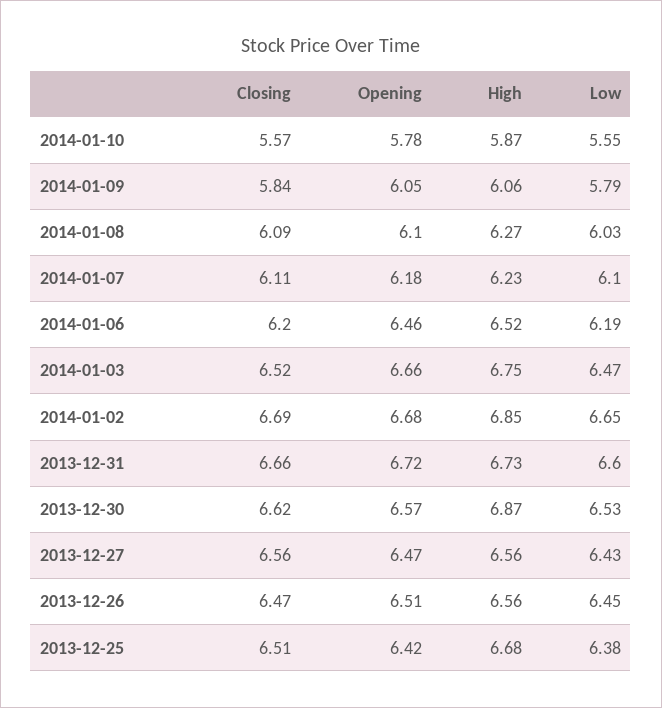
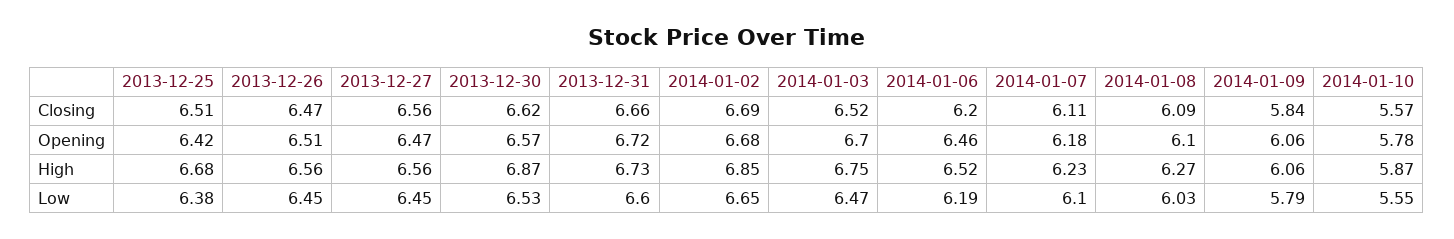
  {
    "Closing": {
      "2014-01-10": 5.57,
      "2014-01-09": 5.84,
      "2014-01-08": 6.09,
      "2014-01-07": 6.11,
      "2014-01-06": 6.2,
      "2014-01-03": 6.52,
      "2014-01-02": 6.69,
      "2013-12-31": 6.66,
      "2013-12-30": 6.62,
      "2013-12-27": 6.56,
      "2013-12-26": 6.47,
      "2013-12-25": 6.51
    },
    "Opening": {
      "2014-01-10": 5.78,
-     "2014-01-09": 6.05,
+     "2014-01-09": 6.06,
      "2014-01-08": 6.1,
      "2014-01-07": 6.18,
      "2014-01-06": 6.46,
-     "2014-01-03": 6.66,
+     "2014-01-03": 6.7,
      "2014-01-02": 6.68,
      "2013-12-31": 6.72,
      "2013-12-30": 6.57,
      "2013-12-27": 6.47,
      "2013-12-26": 6.51,
      "2013-12-25": 6.42
    },
    "High": {
      "2014-01-10": 5.87,
      "2014-01-09": 6.06,
      "2014-01-08": 6.27,
      "2014-01-07": 6.23,
      "2014-01-06": 6.52,
      "2014-01-03": 6.75,
      "2014-01-02": 6.85,
      "2013-12-31": 6.73,
      "2013-12-30": 6.87,
      "2013-12-27": 6.56,
      "2013-12-26": 6.56,
      "2013-12-25": 6.68
    },
    "Low": {
      "2014-01-10": 5.55,
      "2014-01-09": 5.79,
      "2014-01-08": 6.03,
      "2014-01-07": 6.1,
      "2014-01-06": 6.19,
      "2014-01-03": 6.47,
      "2014-01-02": 6.65,
      "2013-12-31": 6.6,
      "2013-12-30": 6.53,
-     "2013-12-27": 6.43,
+     "2013-12-27": 6.45,
      "2013-12-26": 6.45,
      "2013-12-25": 6.38
    }
  }

